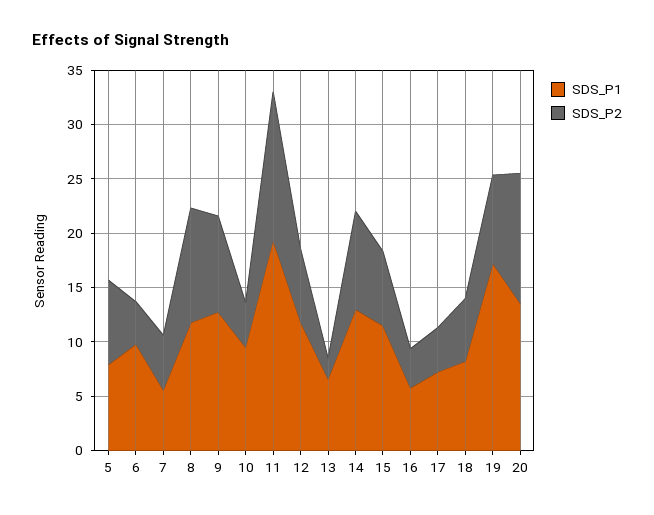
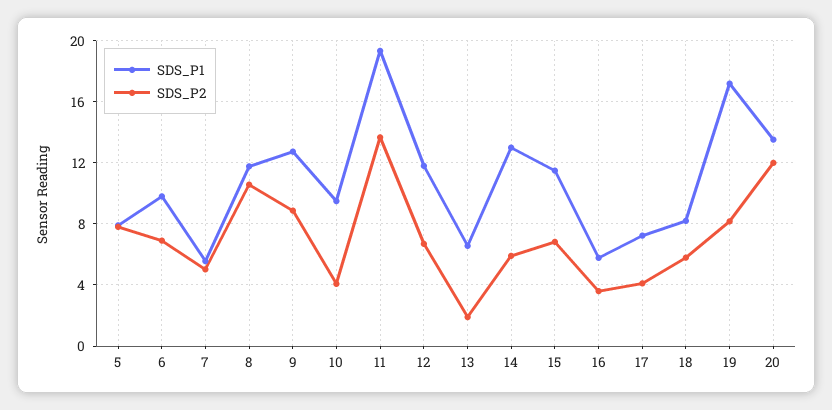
  {
    "SDS_P1": {
      "5": 8,
      "6": 10,
      "7": 5.5,
      "8": 12,
      "9": 12.5,
      "10": 9.5,
      "11": 19.5,
      "12": 12,
      "13": 6.5,
      "14": 13,
      "15": 11.5,
      "16": 6,
      "17": 7,
      "18": 8,
      "19": 17,
      "20": 13.5
    },
    "SDS_P2": {
      "5": 8,
-     "6": 4,
+     "6": 7,
      "7": 5,
      "8": 10.5,
      "9": 9,
      "10": 4,
      "11": 13.5,
      "12": 6.5,
      "13": 2,
-     "14": 9,
+     "14": 6,
      "15": 7,
      "16": 3.5,
      "17": 4,
      "18": 6,
      "19": 8,
      "20": 12
    }
  }

